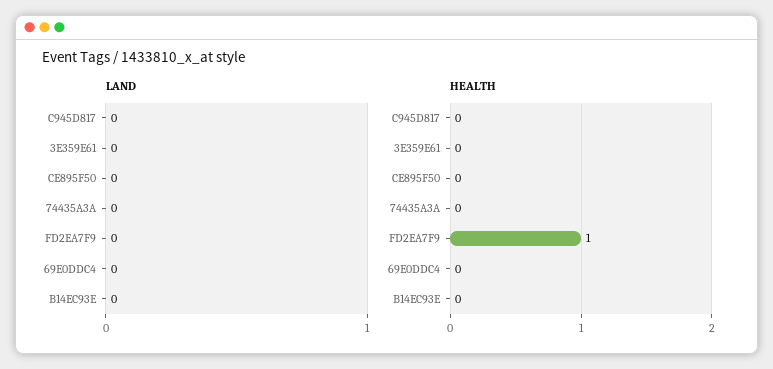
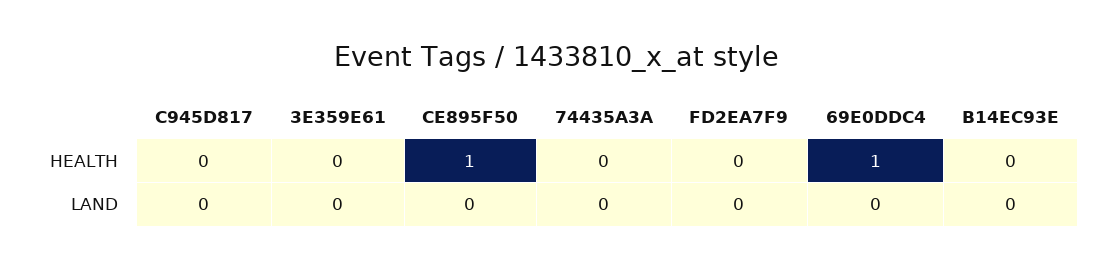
  {
    "LAND": {
      "C945D817": 0,
      "3E359E61": 0,
      "CE895F50": 0,
      "74435A3A": 0,
      "FD2EA7F9": 0,
      "69E0DDC4": 0,
      "B14EC93E": 0
    },
    "HEALTH": {
      "C945D817": 0,
      "3E359E61": 0,
-     "CE895F50": 0,
+     "CE895F50": 1,
      "74435A3A": 0,
-     "FD2EA7F9": 1,
+     "FD2EA7F9": 0,
-     "69E0DDC4": 0,
+     "69E0DDC4": 1,
      "B14EC93E": 0
    }
  }

